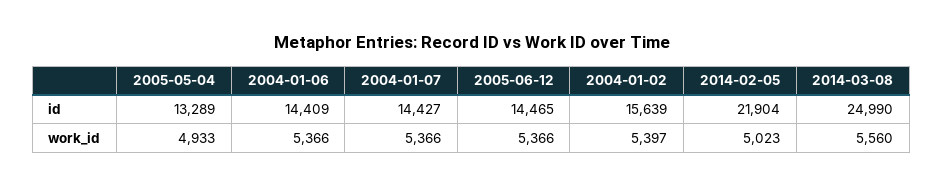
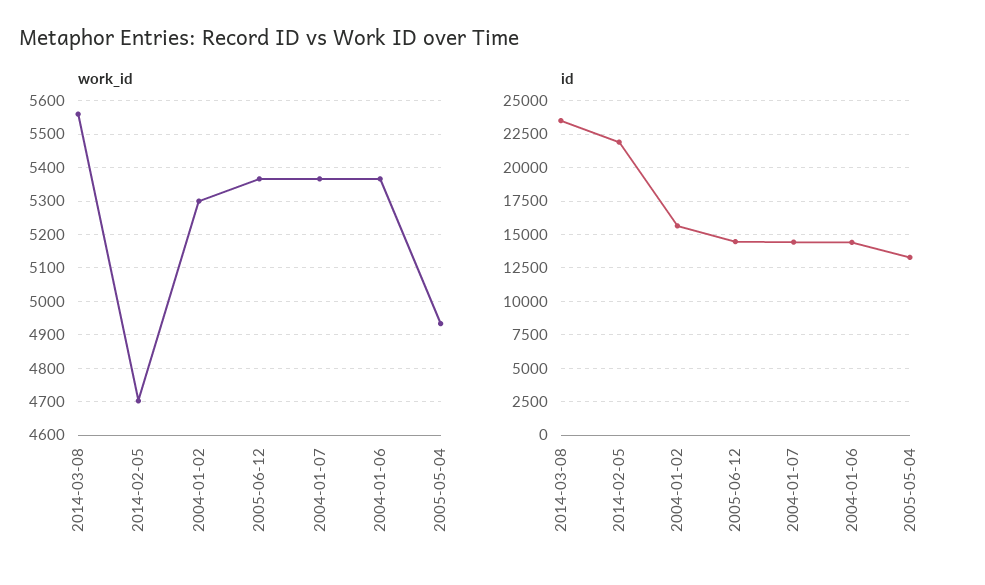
  {
    "id": {
      "2005-05-04": 13289,
      "2004-01-06": 14409,
      "2004-01-07": 14427,
      "2005-06-12": 14465,
      "2004-01-02": 15639,
      "2014-02-05": 21904,
-     "2014-03-08": 24990
+     "2014-03-08": 23500
    },
    "work_id": {
      "2005-05-04": 4933,
      "2004-01-06": 5366,
      "2004-01-07": 5366,
      "2005-06-12": 5366,
-     "2004-01-02": 5397,
+     "2004-01-02": 5300,
-     "2014-02-05": 5023,
+     "2014-02-05": 4700,
      "2014-03-08": 5560
    }
  }

